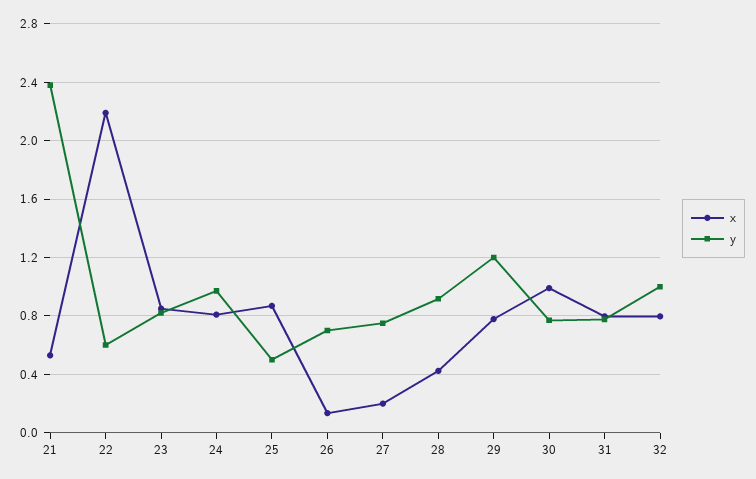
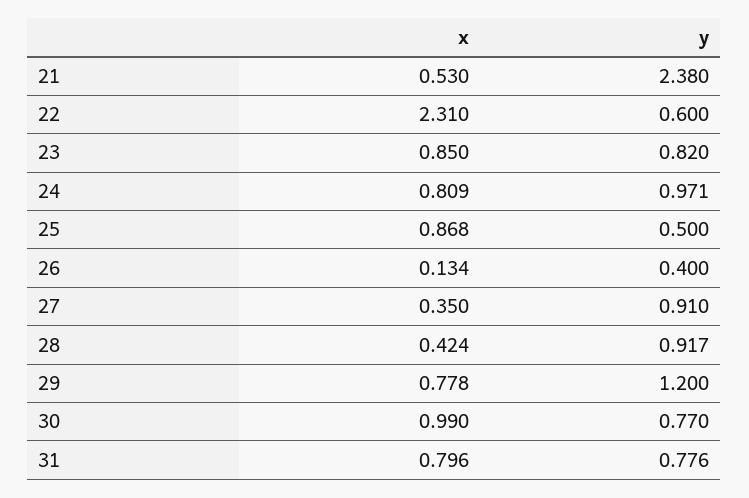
  {
    "x": {
      "21": 0.53,
-     "22": 2.2,
+     "22": 2.31,
      "23": 0.85,
      "24": 0.809,
      "25": 0.868,
      "26": 0.134,
-     "27": 0.2,
+     "27": 0.35,
      "28": 0.424,
      "29": 0.778,
      "30": 0.99,
-     "31": 0.796,
+     "31": 0.796
-     "32": 0.8
    },
    "y": {
      "21": 2.38,
      "22": 0.6,
      "23": 0.82,
      "24": 0.971,
      "25": 0.5,
-     "26": 0.7,
+     "26": 0.4,
-     "27": 0.75,
+     "27": 0.91,
      "28": 0.917,
      "29": 1.2,
      "30": 0.77,
-     "31": 0.776,
+     "31": 0.776
-     "32": 1
    }
  }

